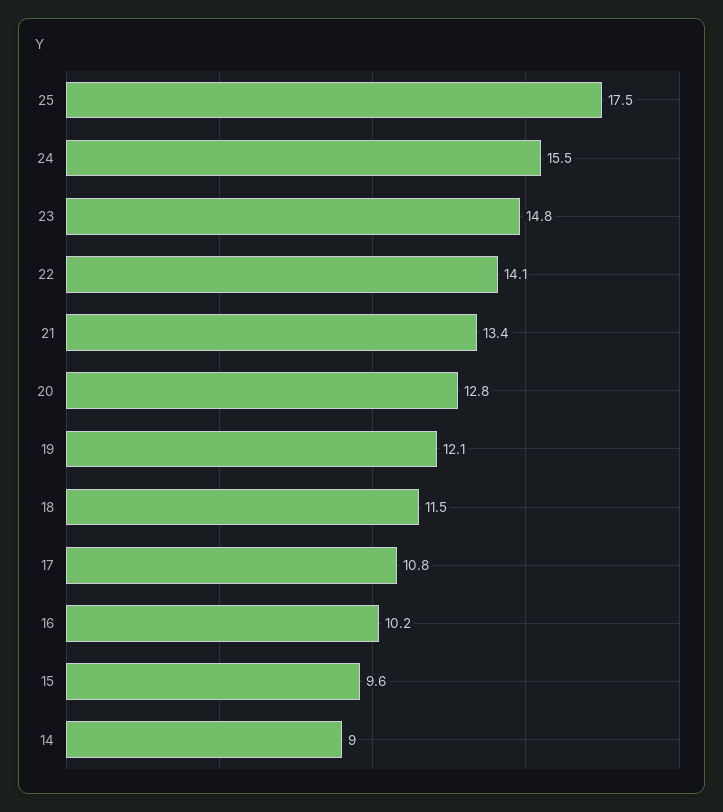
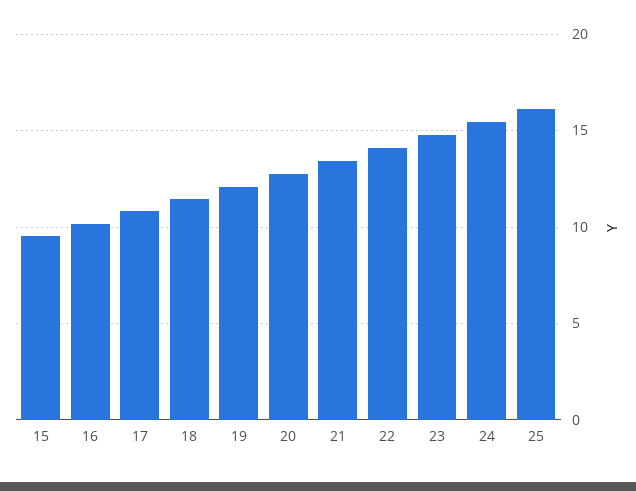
  {
-   "25": 17.5,
+   "25": 16,
    "24": 15.5,
    "23": 14.8,
    "22": 14.1,
    "21": 13.4,
    "20": 12.8,
    "19": 12.1,
    "18": 11.5,
    "17": 10.8,
    "16": 10.2,
-   "15": 9.6,
+   "15": 9.6
-   "14": 9
  }

